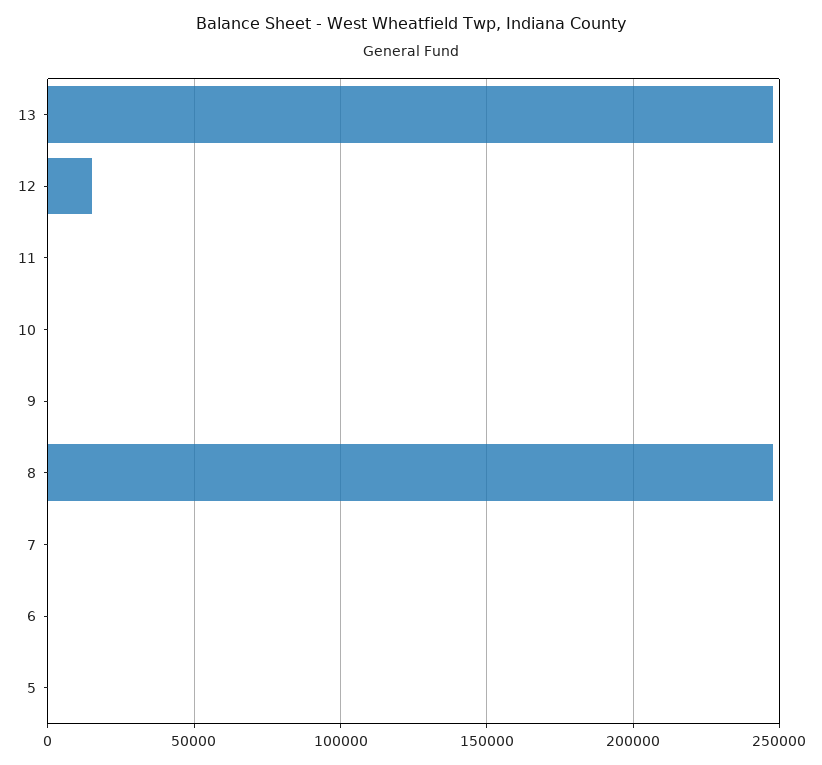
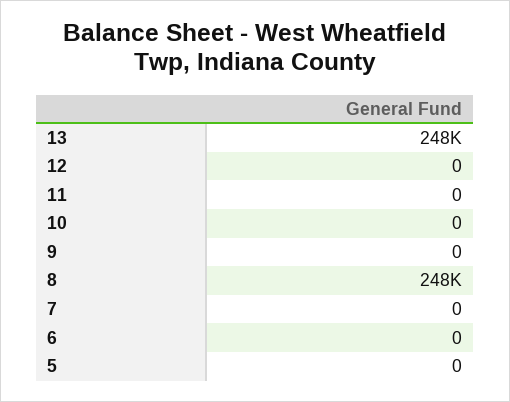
  {
    "13": 248000,
-   "12": 15000,
+   "12": 0,
    "11": 0,
    "10": 0,
    "9": 0,
    "8": 248000,
    "7": 0,
    "6": 0,
    "5": 0
  }

